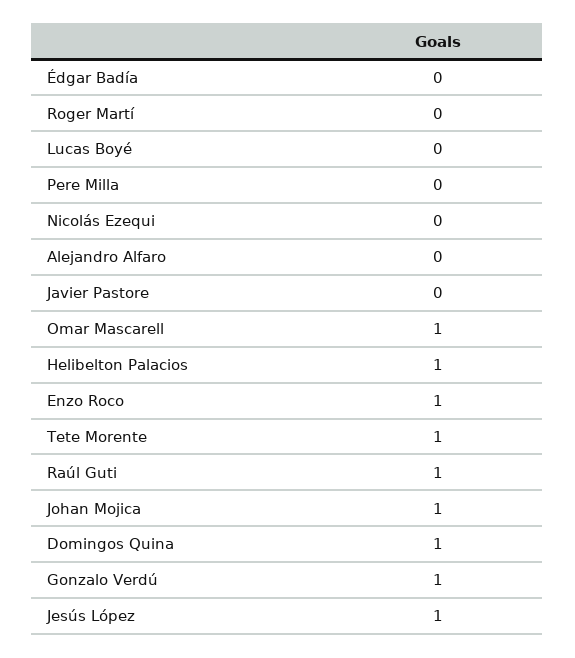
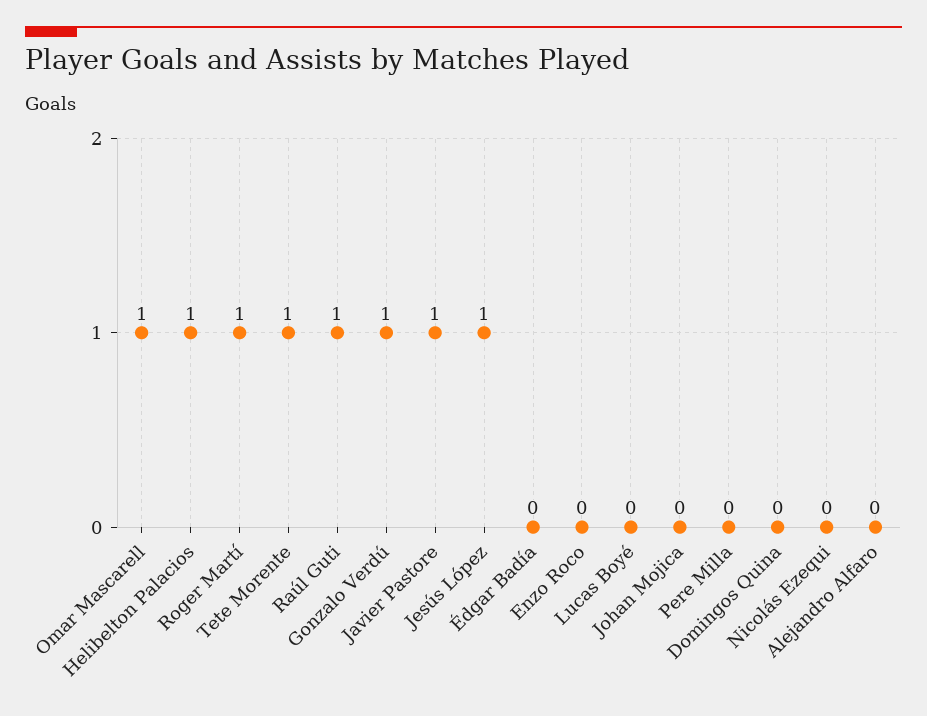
  {
    "Édgar Badía": 0,
-   "Roger Martí": 0,
+   "Roger Martí": 1,
    "Lucas Boyé": 0,
    "Pere Milla": 0,
    "Nicolás Ezequi": 0,
    "Alejandro Alfaro": 0,
-   "Javier Pastore": 0,
+   "Javier Pastore": 1,
    "Omar Mascarell": 1,
    "Helibelton Palacios": 1,
-   "Enzo Roco": 1,
+   "Enzo Roco": 0,
    "Tete Morente": 1,
    "Raúl Guti": 1,
-   "Johan Mojica": 1,
+   "Johan Mojica": 0,
-   "Domingos Quina": 1,
+   "Domingos Quina": 0,
    "Gonzalo Verdú": 1,
    "Jesús López": 1
  }

